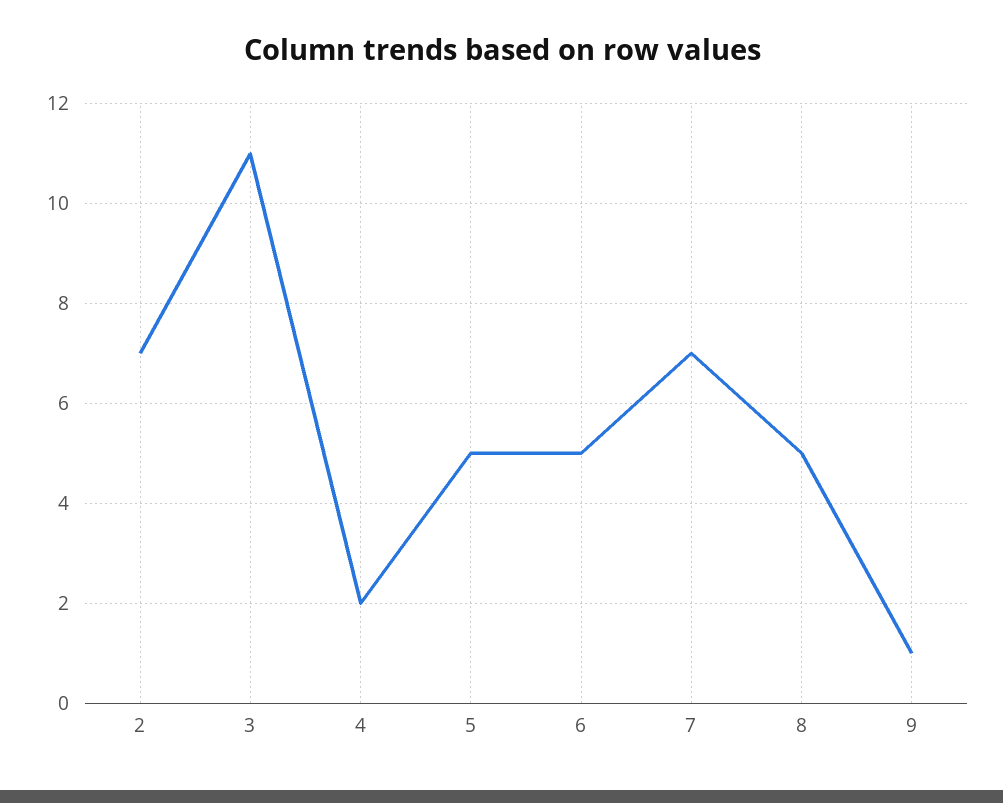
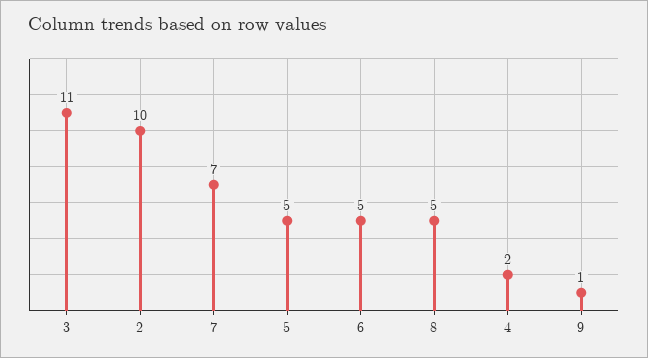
  {
-   "2": 7,
+   "2": 10,
    "3": 11,
    "4": 2,
    "5": 5,
    "6": 5,
    "7": 7,
    "8": 5,
    "9": 1
  }

